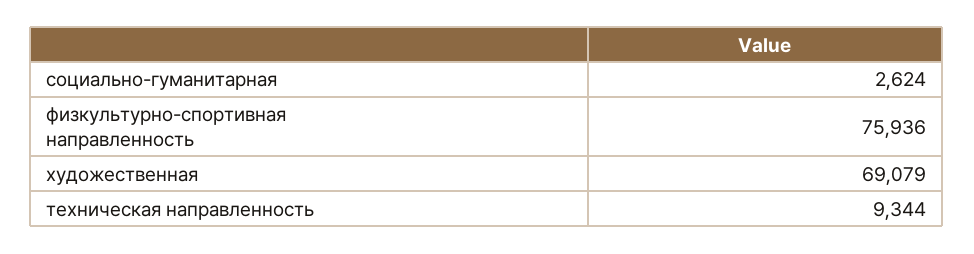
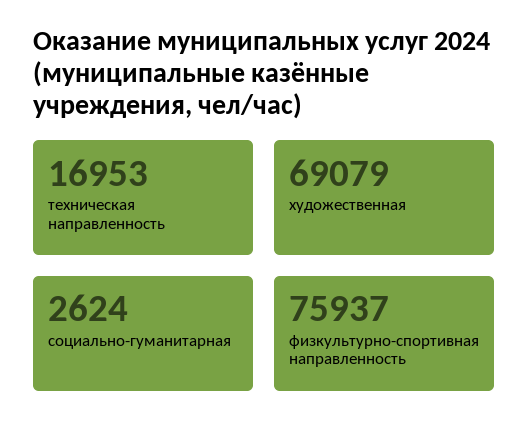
  {
    "социально-гуманитарная": 2624,
-   "физкультурно-спортивная направленность": 75936,
+   "физкультурно-спортивная направленность": 75937,
    "художественная": 69079,
-   "техническая направленность": 9344
+   "техническая направленность": 16953
  }

